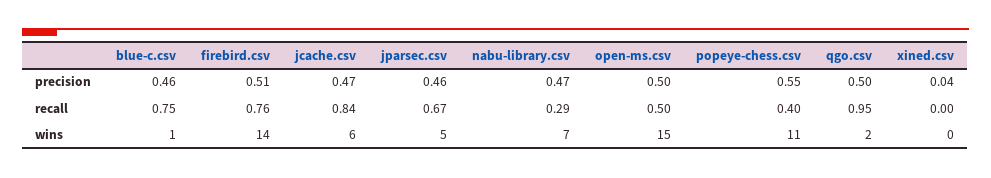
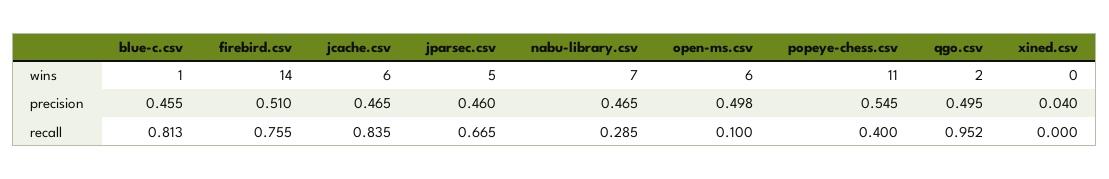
  {
    "blue-c.csv": {
      "precision": 0.455,
-     "recall": 0.75,
+     "recall": 0.813,
      "wins": 1
    },
    "firebird.csv": {
      "precision": 0.51,
      "recall": 0.755,
      "wins": 14
    },
    "jcache.csv": {
      "precision": 0.465,
      "recall": 0.835,
      "wins": 6
    },
    "jparsec.csv": {
      "precision": 0.46,
      "recall": 0.665,
      "wins": 5
    },
    "nabu-library.csv": {
      "precision": 0.465,
      "recall": 0.285,
      "wins": 7
    },
    "open-ms.csv": {
      "precision": 0.498,
-     "recall": 0.5,
+     "recall": 0.1,
-     "wins": 15
+     "wins": 6
    },
    "popeye-chess.csv": {
      "precision": 0.545,
      "recall": 0.4,
      "wins": 11
    },
    "qgo.csv": {
      "precision": 0.495,
      "recall": 0.952,
      "wins": 2
    },
    "xined.csv": {
      "precision": 0.04,
      "recall": 0,
      "wins": 0
    }
  }

